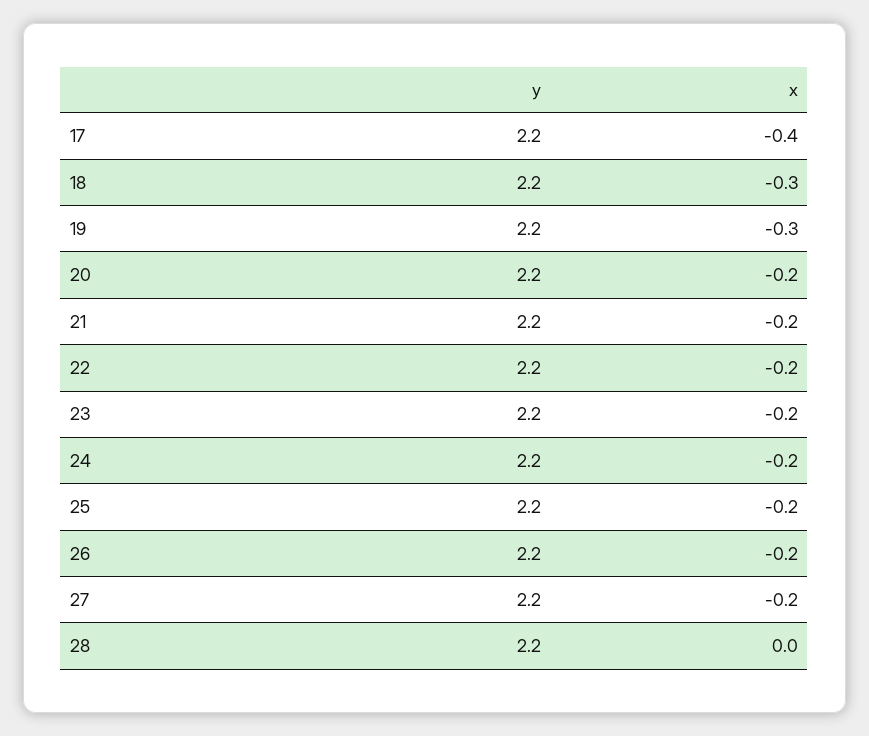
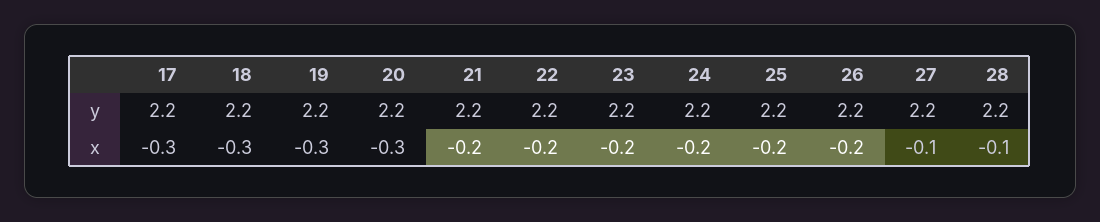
  {
    "y": {
      "17": 2.2,
      "18": 2.2,
      "19": 2.2,
      "20": 2.2,
      "21": 2.2,
      "22": 2.2,
      "23": 2.2,
      "24": 2.2,
      "25": 2.2,
      "26": 2.2,
      "27": 2.2,
      "28": 2.2
    },
    "x": {
-     "17": -0.4,
+     "17": -0.3,
      "18": -0.3,
      "19": -0.3,
-     "20": -0.2,
+     "20": -0.3,
      "21": -0.2,
      "22": -0.2,
      "23": -0.2,
      "24": -0.2,
      "25": -0.2,
      "26": -0.2,
-     "27": -0.2,
+     "27": -0.1,
-     "28": 0
+     "28": -0.1
    }
  }

